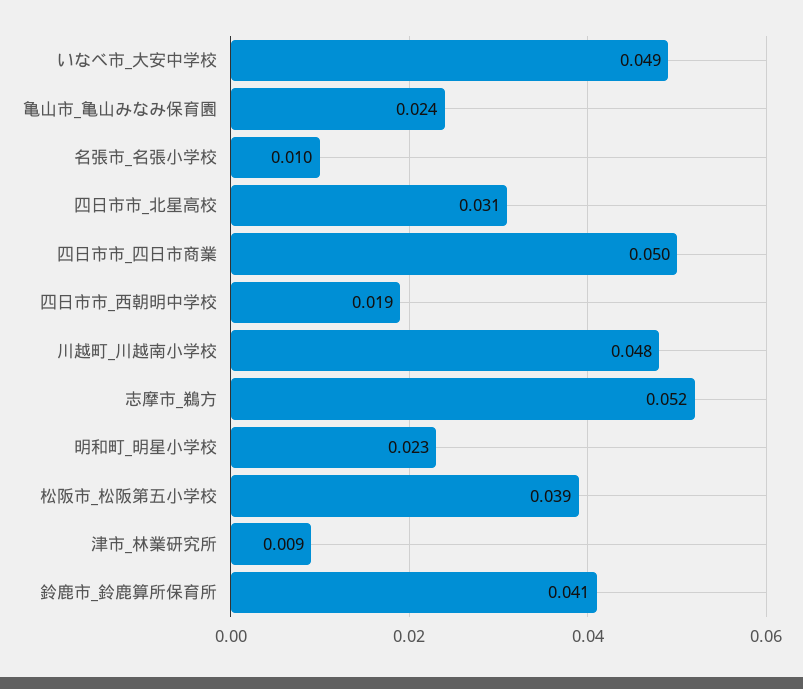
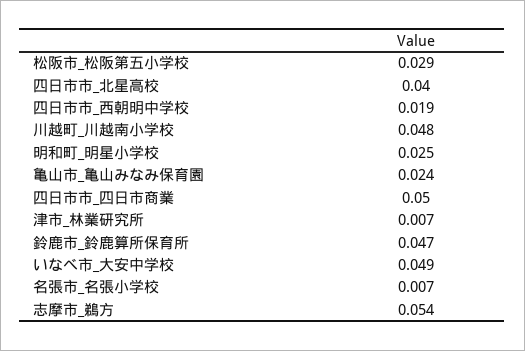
  {
    "いなべ市_大安中学校": 0.049,
    "亀山市_亀山みなみ保育園": 0.024,
-   "名張市_名張小学校": 0.01,
+   "名張市_名張小学校": 0.007,
-   "四日市市_北星高校": 0.031,
+   "四日市市_北星高校": 0.04,
    "四日市市_四日市商業": 0.05,
    "四日市市_西朝明中学校": 0.019,
    "川越町_川越南小学校": 0.048,
-   "志摩市_鵜方": 0.052,
+   "志摩市_鵜方": 0.054,
-   "明和町_明星小学校": 0.023,
+   "明和町_明星小学校": 0.025,
-   "松阪市_松阪第五小学校": 0.039,
+   "松阪市_松阪第五小学校": 0.029,
-   "津市_林業研究所": 0.009,
+   "津市_林業研究所": 0.007,
-   "鈴鹿市_鈴鹿算所保育所": 0.041
+   "鈴鹿市_鈴鹿算所保育所": 0.047
  }

